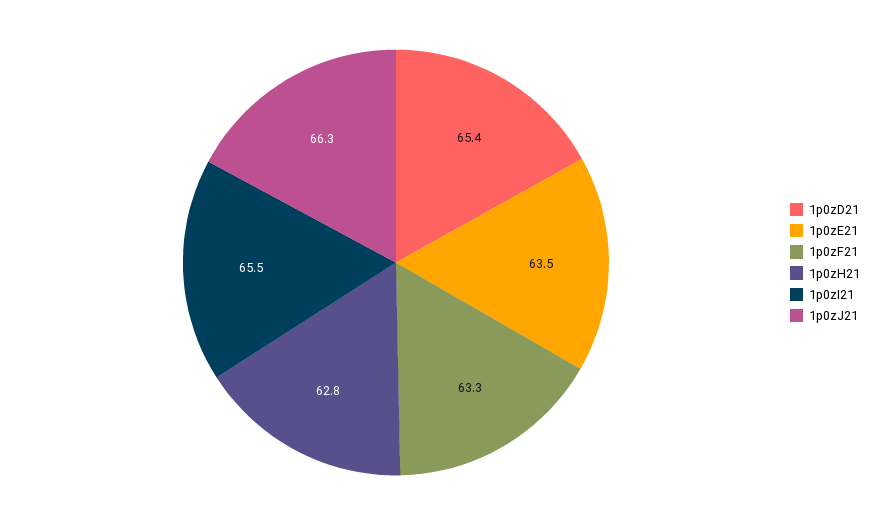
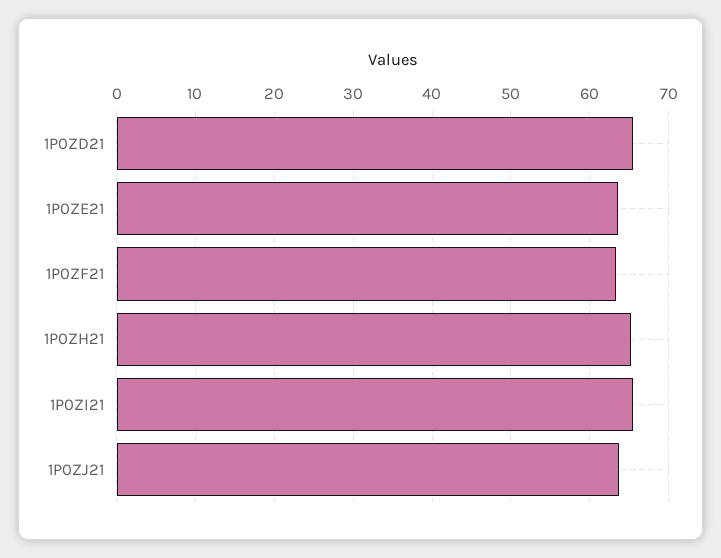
  {
    "1p0zD21": 65.4,
    "1p0zE21": 63.5,
    "1p0zF21": 63.3,
-   "1p0zH21": 62.8,
+   "1p0zH21": 65,
    "1p0zI21": 65.5,
-   "1p0zJ21": 66.3
+   "1p0zJ21": 64
  }

